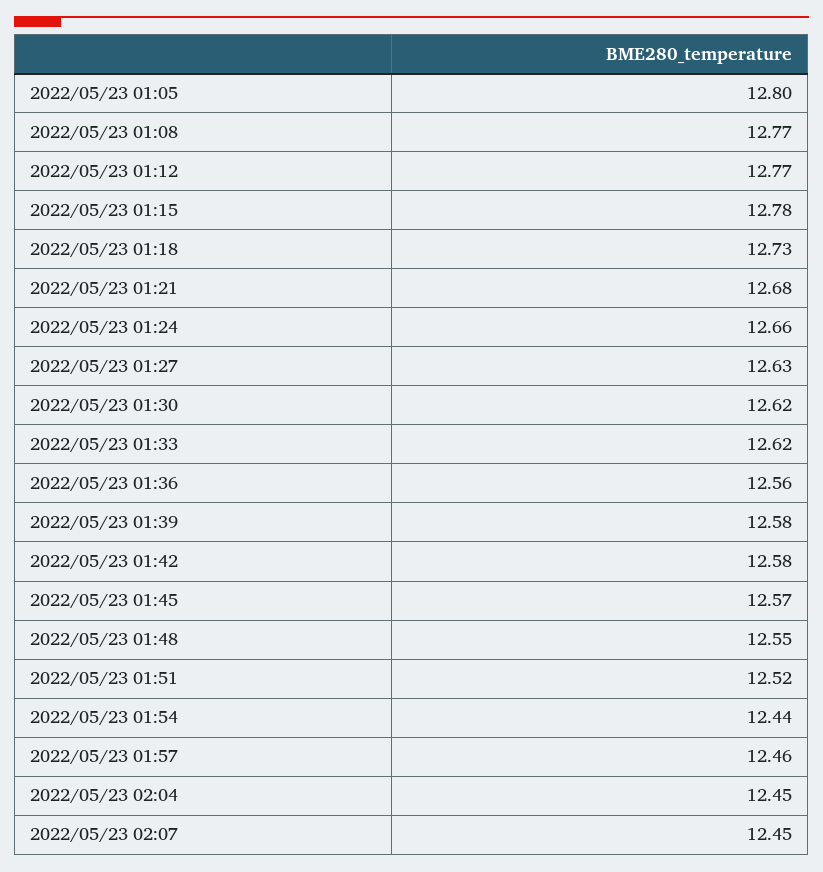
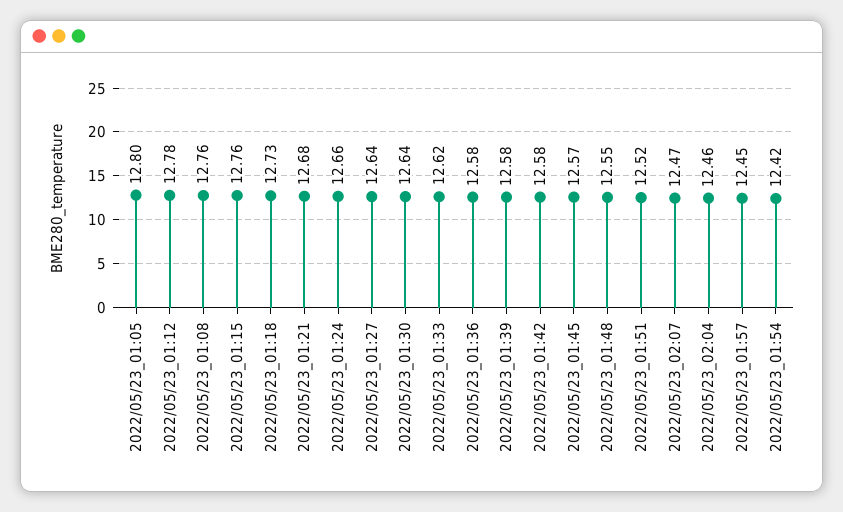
  {
    "2022/05/23 01:05": 12.8,
-   "2022/05/23 01:08": 12.77,
+   "2022/05/23 01:08": 12.76,
-   "2022/05/23 01:12": 12.77,
+   "2022/05/23 01:12": 12.78,
-   "2022/05/23 01:15": 12.78,
+   "2022/05/23 01:15": 12.76,
    "2022/05/23 01:18": 12.73,
    "2022/05/23 01:21": 12.68,
    "2022/05/23 01:24": 12.66,
-   "2022/05/23 01:27": 12.63,
+   "2022/05/23 01:27": 12.64,
-   "2022/05/23 01:30": 12.62,
+   "2022/05/23 01:30": 12.64,
    "2022/05/23 01:33": 12.62,
-   "2022/05/23 01:36": 12.56,
+   "2022/05/23 01:36": 12.58,
    "2022/05/23 01:39": 12.58,
    "2022/05/23 01:42": 12.58,
    "2022/05/23 01:45": 12.57,
    "2022/05/23 01:48": 12.55,
    "2022/05/23 01:51": 12.52,
-   "2022/05/23 01:54": 12.44,
+   "2022/05/23 01:54": 12.42,
-   "2022/05/23 01:57": 12.46,
+   "2022/05/23 01:57": 12.45,
-   "2022/05/23 02:04": 12.45,
+   "2022/05/23 02:04": 12.46,
-   "2022/05/23 02:07": 12.45
+   "2022/05/23 02:07": 12.47
  }

